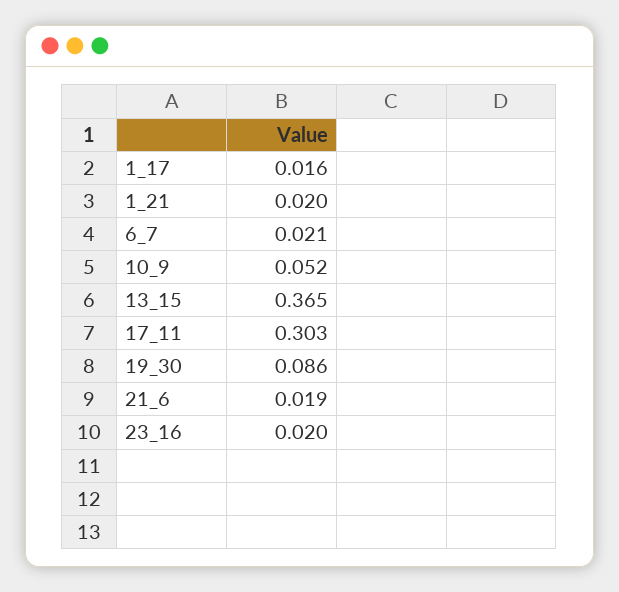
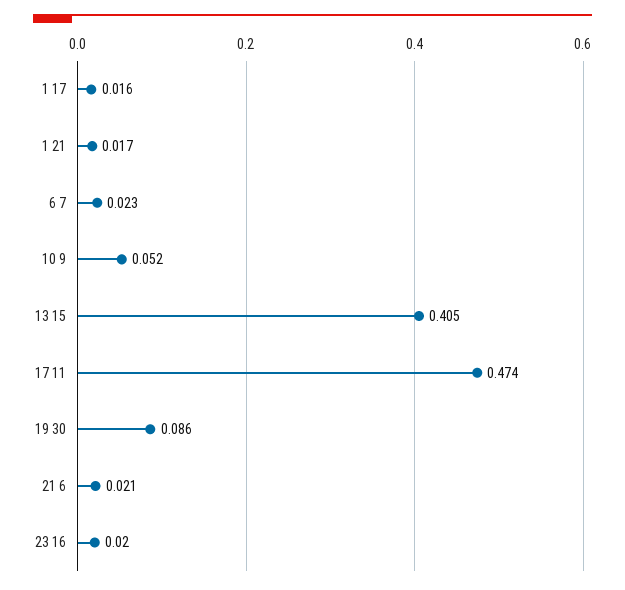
  {
    "1_17": 0.016,
-   "1_21": 0.02,
+   "1_21": 0.017,
-   "6_7": 0.021,
+   "6_7": 0.023,
    "10_9": 0.052,
-   "13_15": 0.365,
+   "13_15": 0.405,
-   "17_11": 0.303,
+   "17_11": 0.474,
    "19_30": 0.086,
-   "21_6": 0.019,
+   "21_6": 0.021,
    "23_16": 0.02
  }

